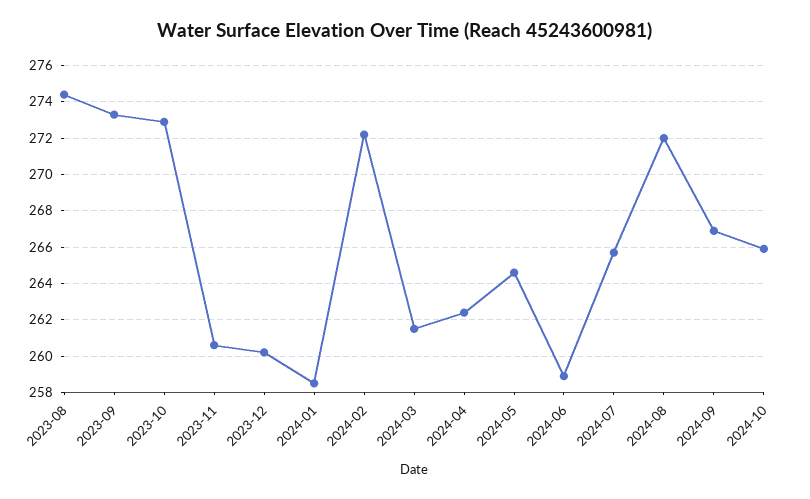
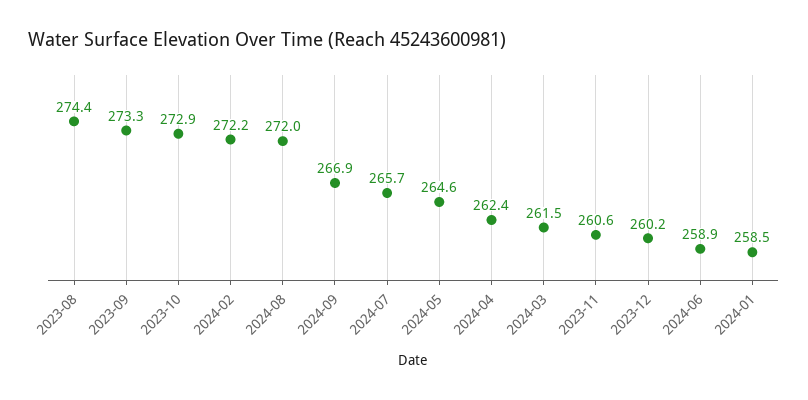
  {
    "2023-08": 274.4,
    "2023-09": 273.3,
    "2023-10": 272.9,
    "2023-11": 260.6,
    "2023-12": 260.2,
    "2024-01": 258.5,
    "2024-02": 272.2,
    "2024-03": 261.5,
    "2024-04": 262.4,
    "2024-05": 264.6,
    "2024-06": 258.9,
    "2024-07": 265.7,
    "2024-08": 272,
-   "2024-09": 266.9,
+   "2024-09": 266.9
-   "2024-10": 266
  }

